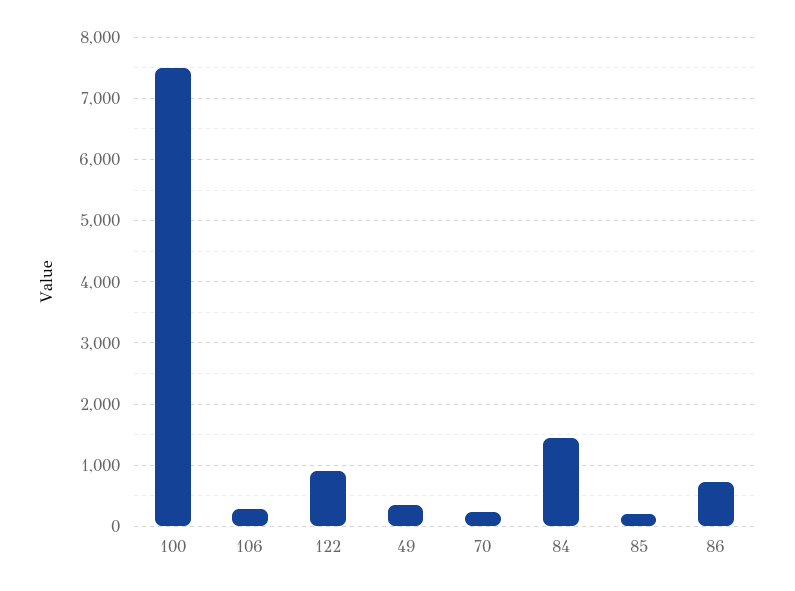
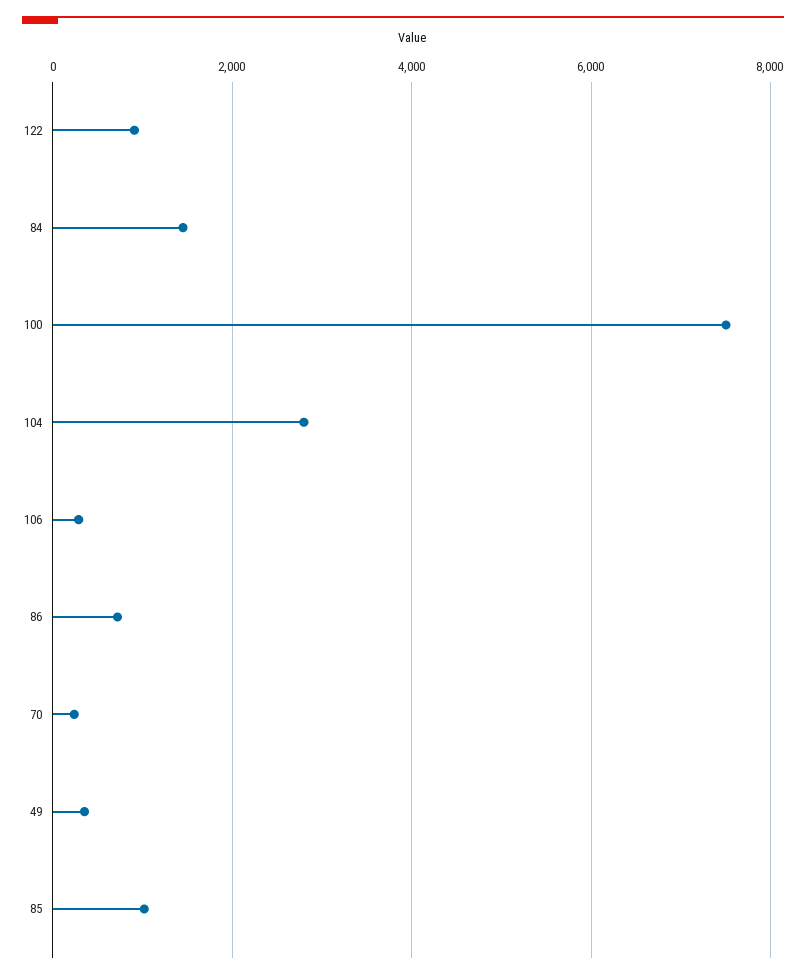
  {
    "100": 7500,
    "106": 300,
    "122": 900,
    "49": 400,
    "70": 200,
    "84": 1500,
-   "85": 200,
+   "85": 1000,
-   "86": 700
+   "86": 700,
+   "104": 2800
  }

